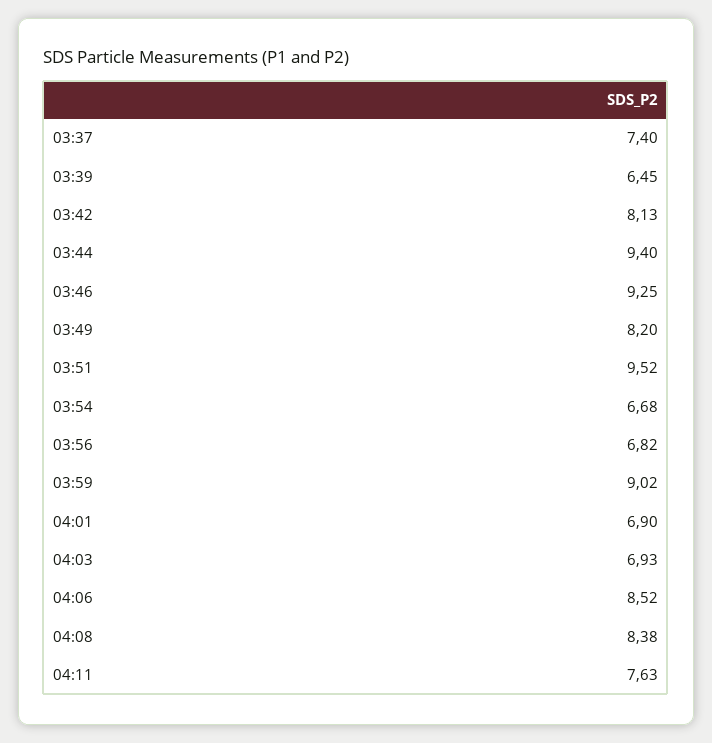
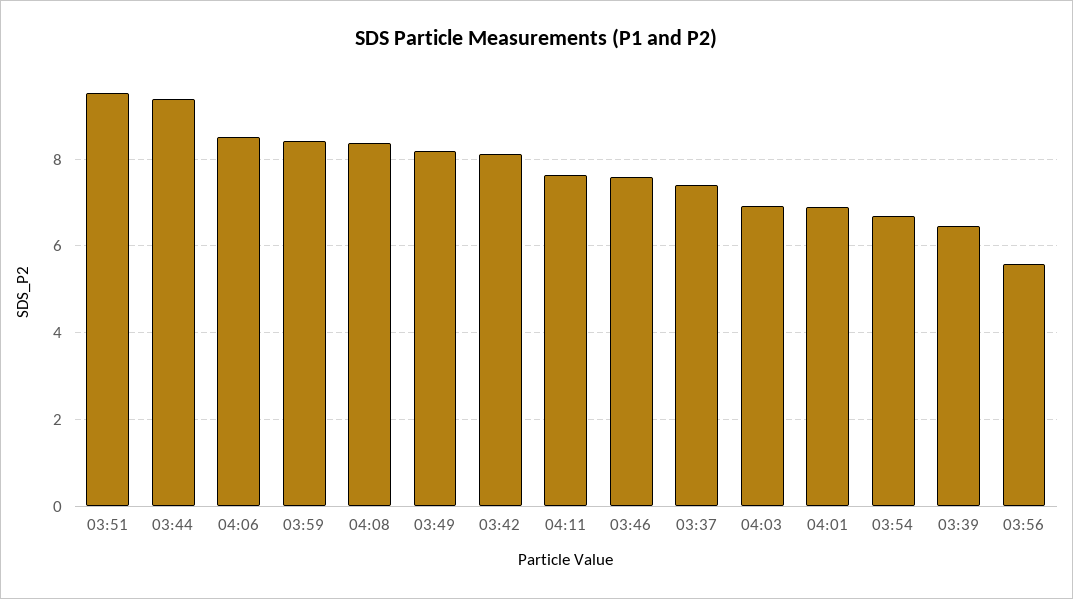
  {
    "03:37": 7.4,
    "03:39": 6.45,
    "03:42": 8.13,
    "03:44": 9.4,
-   "03:46": 9.25,
+   "03:46": 7.6,
    "03:49": 8.2,
    "03:51": 9.52,
    "03:54": 6.68,
-   "03:56": 6.82,
+   "03:56": 5.6,
-   "03:59": 9.02,
+   "03:59": 8.4,
    "04:01": 6.9,
    "04:03": 6.93,
    "04:06": 8.52,
    "04:08": 8.38,
    "04:11": 7.63
  }

